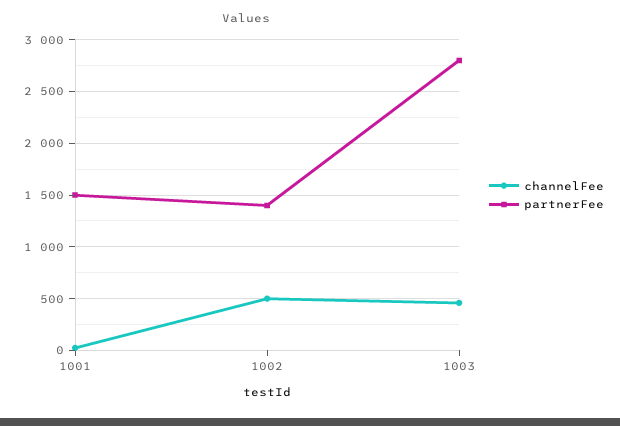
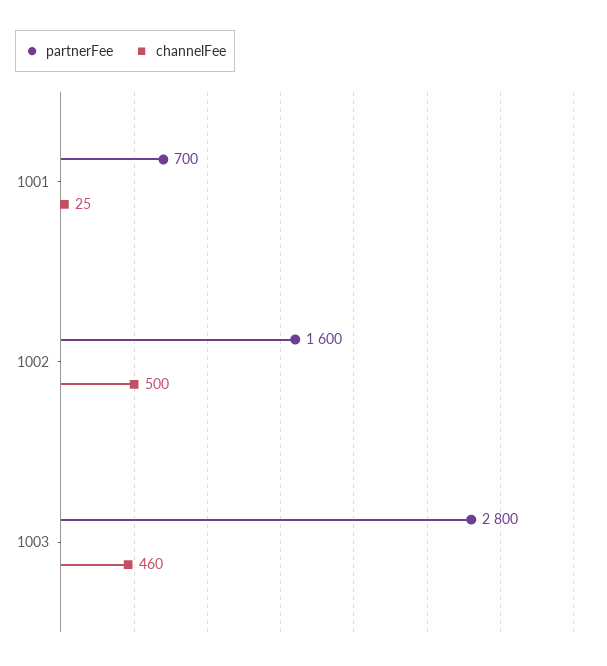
  {
    "channelFee": {
      "1001": 25,
      "1002": 500,
      "1003": 460
    },
    "partnerFee": {
-     "1001": 1500,
+     "1001": 700,
-     "1002": 1400,
+     "1002": 1600,
      "1003": 2800
    }
  }

